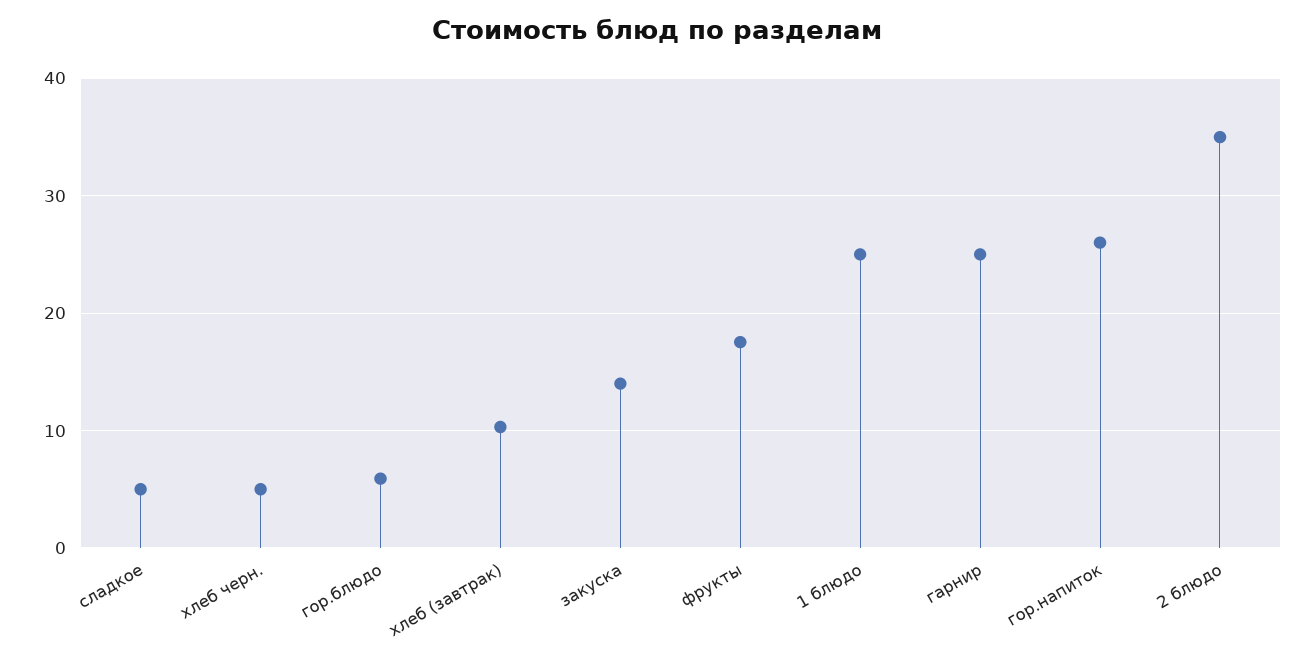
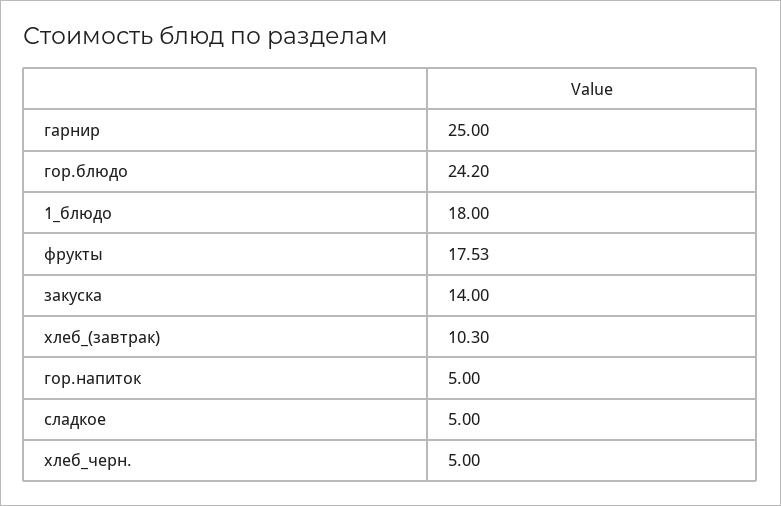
  {
    "сладкое": 5,
    "хлеб черн.": 5,
-   "гор.блюдо": 6,
+   "гор.блюдо": 24.2,
    "хлеб (завтрак)": 10.3,
    "закуска": 14,
    "фрукты": 17.53,
-   "1 блюдо": 25,
+   "1 блюдо": 18,
    "гарнир": 25,
-   "гор.напиток": 26,
+   "гор.напиток": 5
-   "2 блюдо": 35
  }

